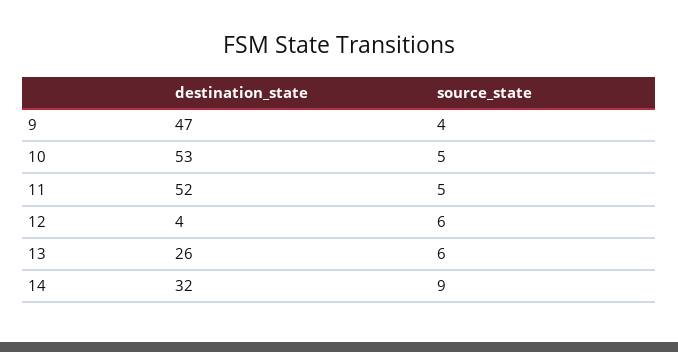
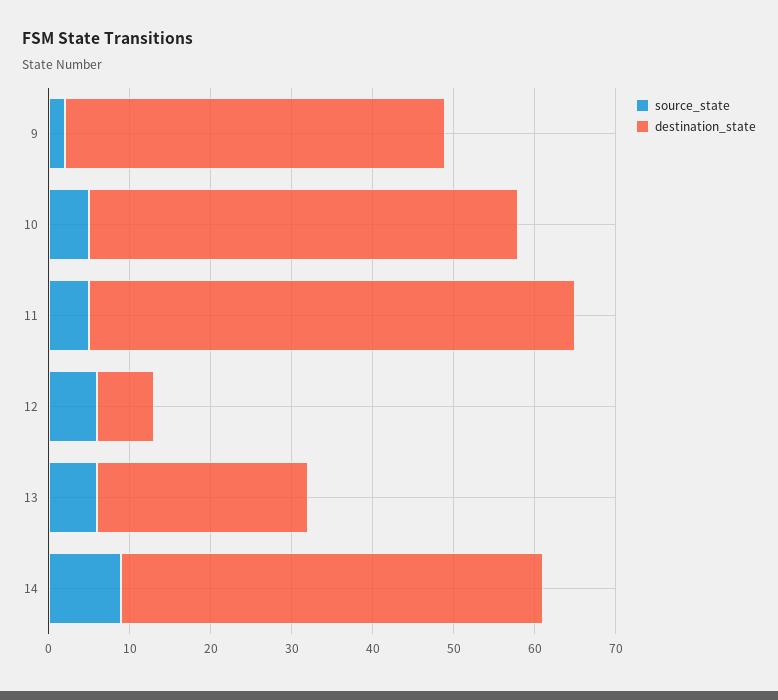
  {
    "destination_state": {
      "9": 47,
      "10": 53,
-     "11": 52,
+     "11": 60,
-     "12": 4,
+     "12": 7,
      "13": 26,
-     "14": 32
+     "14": 52
    },
    "source_state": {
-     "9": 4,
+     "9": 2,
      "10": 5,
      "11": 5,
      "12": 6,
      "13": 6,
      "14": 9
    }
  }

